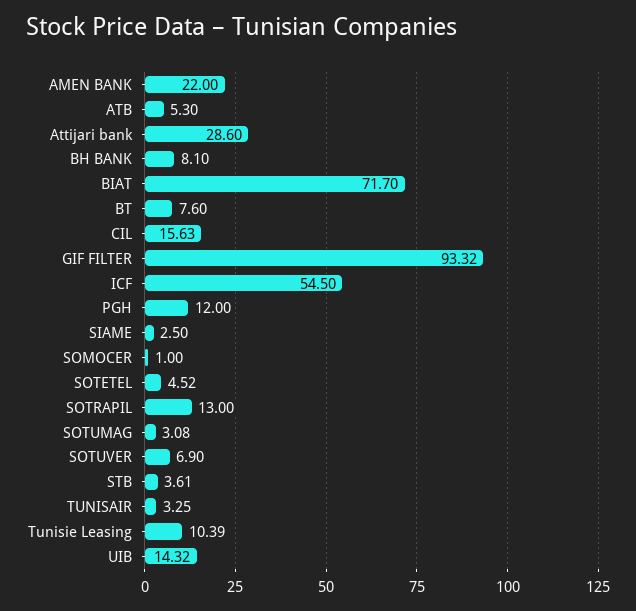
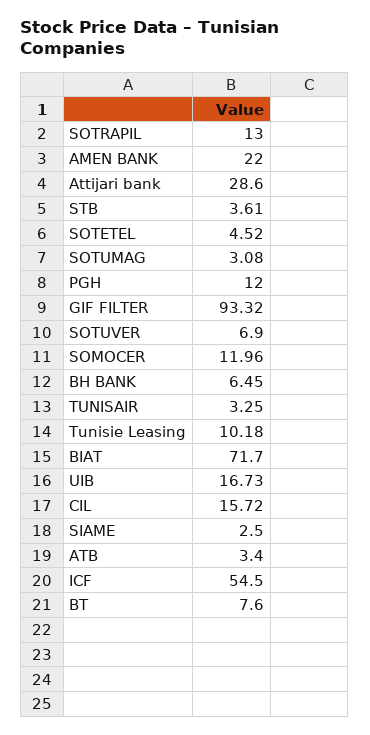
  {
    "AMEN BANK": 22,
-   "ATB": 5.3,
+   "ATB": 3.4,
    "Attijari bank": 28.6,
-   "BH BANK": 8.1,
+   "BH BANK": 6.45,
    "BIAT": 71.7,
    "BT": 7.6,
-   "CIL": 15.63,
+   "CIL": 15.72,
    "GIF FILTER": 93.32,
    "ICF": 54.5,
    "PGH": 12,
    "SIAME": 2.5,
-   "SOMOCER": 1,
+   "SOMOCER": 11.96,
    "SOTETEL": 4.52,
    "SOTRAPIL": 13,
    "SOTUMAG": 3.08,
    "SOTUVER": 6.9,
    "STB": 3.61,
    "TUNISAIR": 3.25,
-   "Tunisie Leasing": 10.39,
+   "Tunisie Leasing": 10.18,
-   "UIB": 14.32
+   "UIB": 16.73
  }

